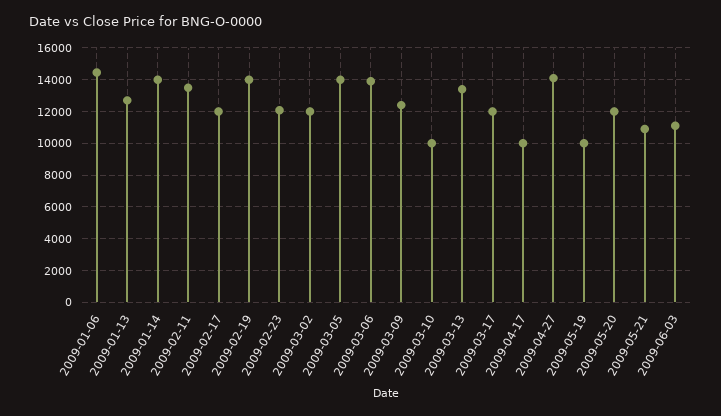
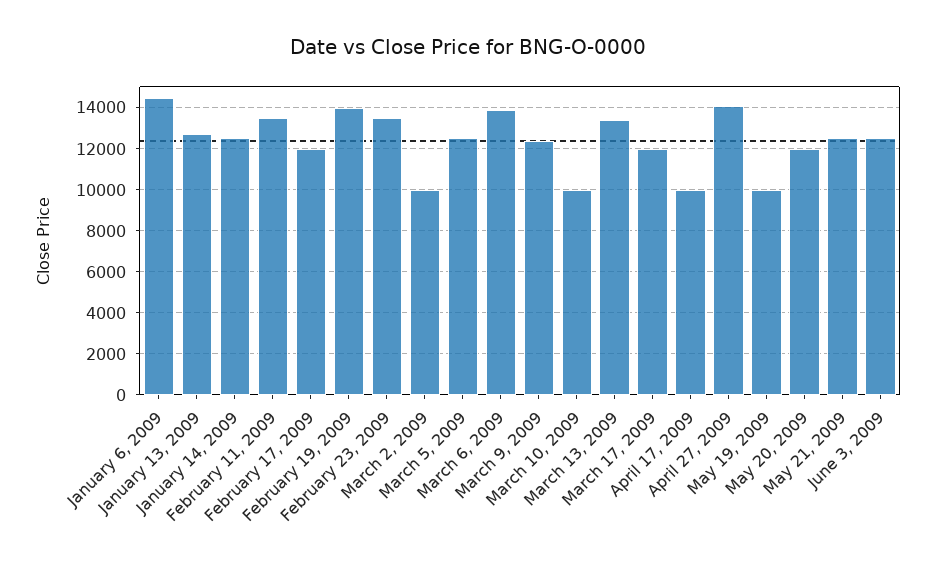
  {
    "2009-01-06": 14500,
    "2009-01-13": 12500,
-   "2009-01-14": 14000,
+   "2009-01-14": 12500,
    "2009-02-11": 13500,
    "2009-02-17": 12000,
    "2009-02-19": 14000,
-   "2009-02-23": 12000,
+   "2009-02-23": 13500,
-   "2009-03-02": 12000,
+   "2009-03-02": 10000,
-   "2009-03-05": 14000,
+   "2009-03-05": 12500,
    "2009-03-06": 14000,
    "2009-03-09": 12500,
    "2009-03-10": 10000,
    "2009-03-13": 13500,
    "2009-03-17": 12000,
    "2009-04-17": 10000,
    "2009-04-27": 14000,
    "2009-05-19": 10000,
    "2009-05-20": 12000,
-   "2009-05-21": 11000,
+   "2009-05-21": 12500,
-   "2009-06-03": 11000
+   "2009-06-03": 12500
  }

